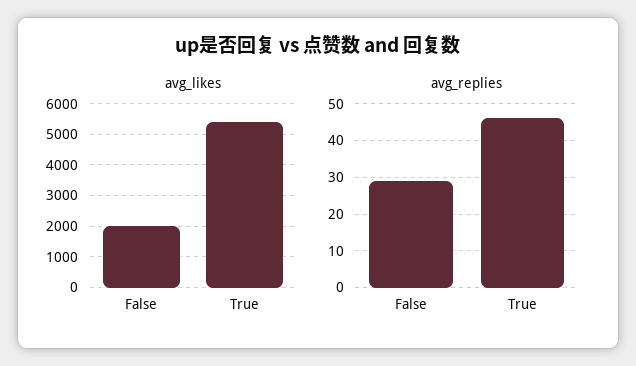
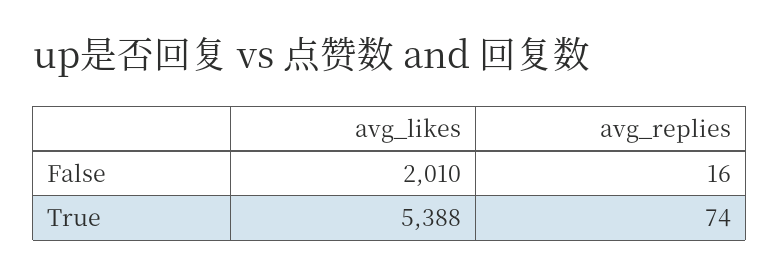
  {
    "avg_likes": {
      "False": 2010,
      "True": 5388
    },
    "avg_replies": {
-     "False": 30,
+     "False": 16,
-     "True": 45
+     "True": 74
    }
  }

